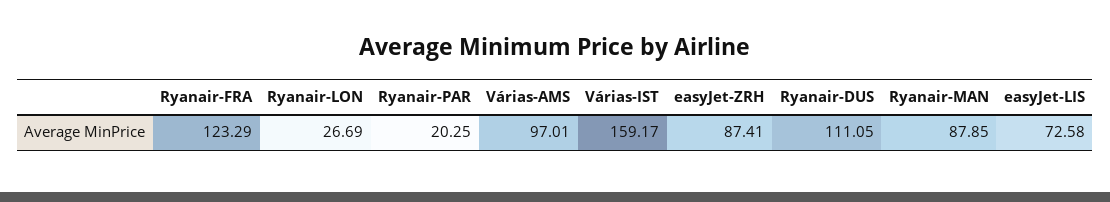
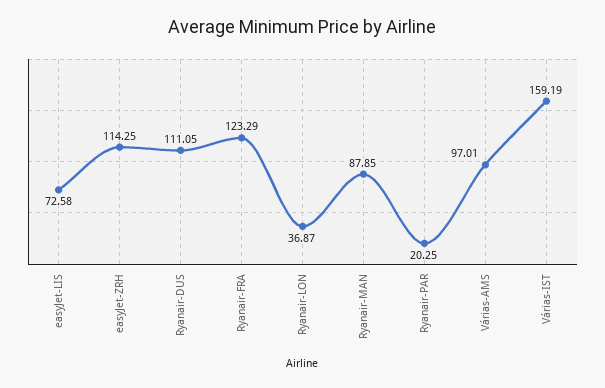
  {
    "Ryanair-FRA": 123.29,
-   "Ryanair-LON": 26.69,
+   "Ryanair-LON": 36.87,
    "Ryanair-PAR": 20.25,
    "Várias-AMS": 97.01,
-   "Várias-IST": 159.17,
+   "Várias-IST": 159.19,
-   "easyJet-ZRH": 87.41,
+   "easyJet-ZRH": 114.25,
    "Ryanair-DUS": 111.05,
    "Ryanair-MAN": 87.85,
    "easyJet-LIS": 72.58
  }

